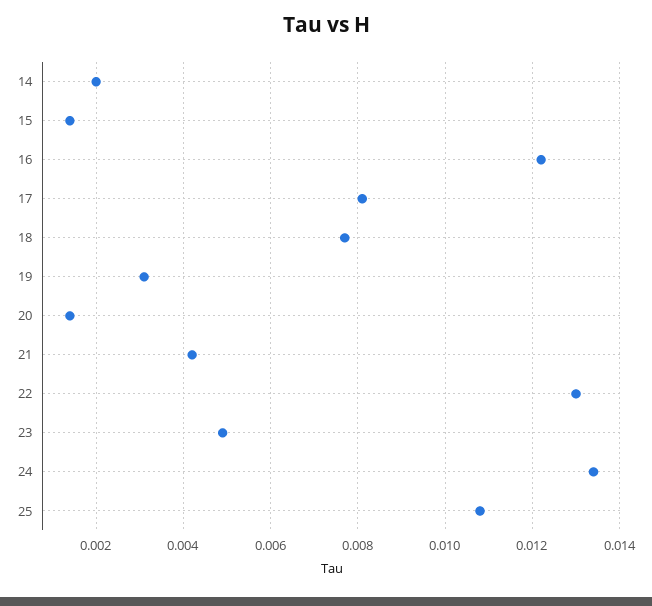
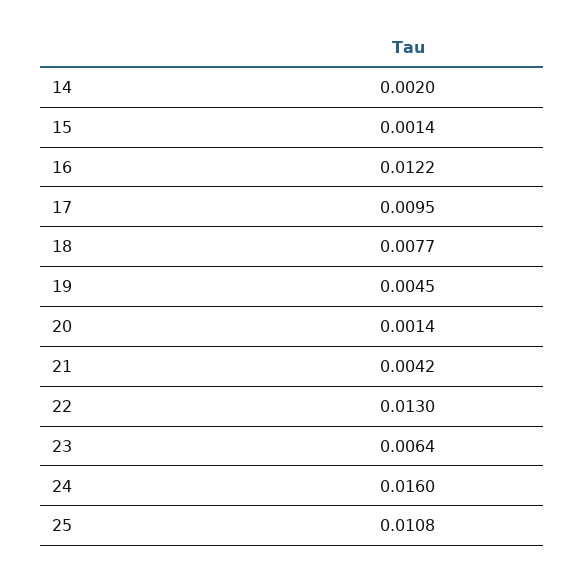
  {
    "14": 0.002,
    "15": 0.0014,
    "16": 0.0122,
-   "17": 0.008,
+   "17": 0.0095,
    "18": 0.0077,
-   "19": 0.003,
+   "19": 0.0045,
    "20": 0.0014,
    "21": 0.0042,
    "22": 0.013,
-   "23": 0.005,
+   "23": 0.0064,
-   "24": 0.0135,
+   "24": 0.016,
    "25": 0.0108
  }

